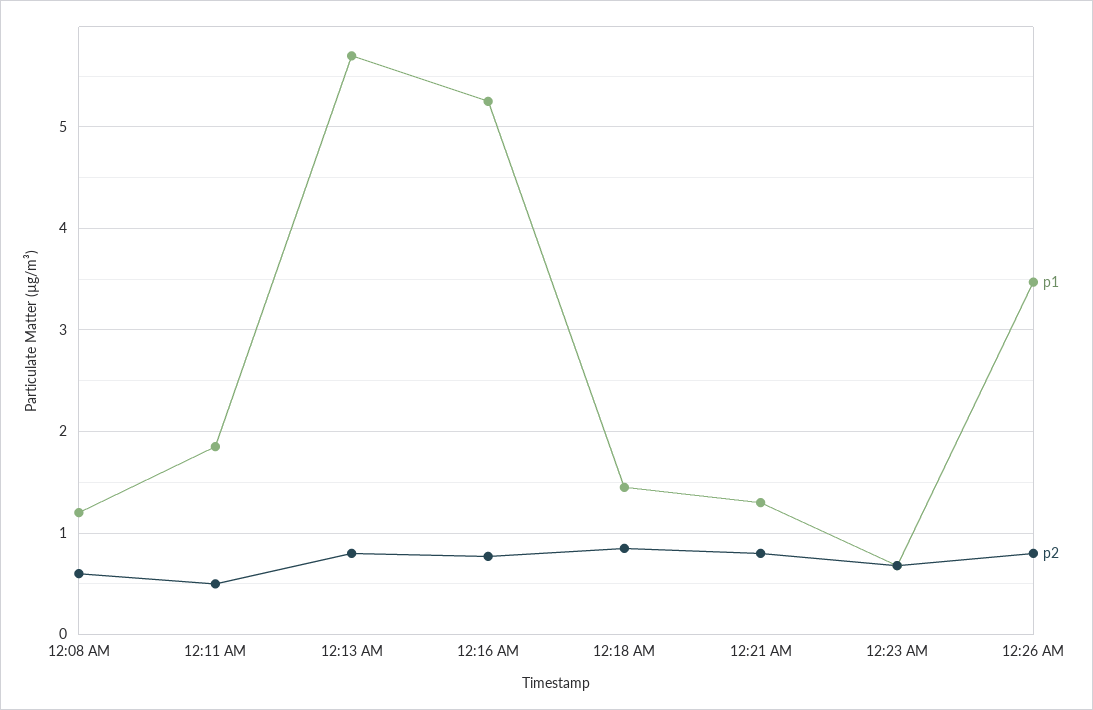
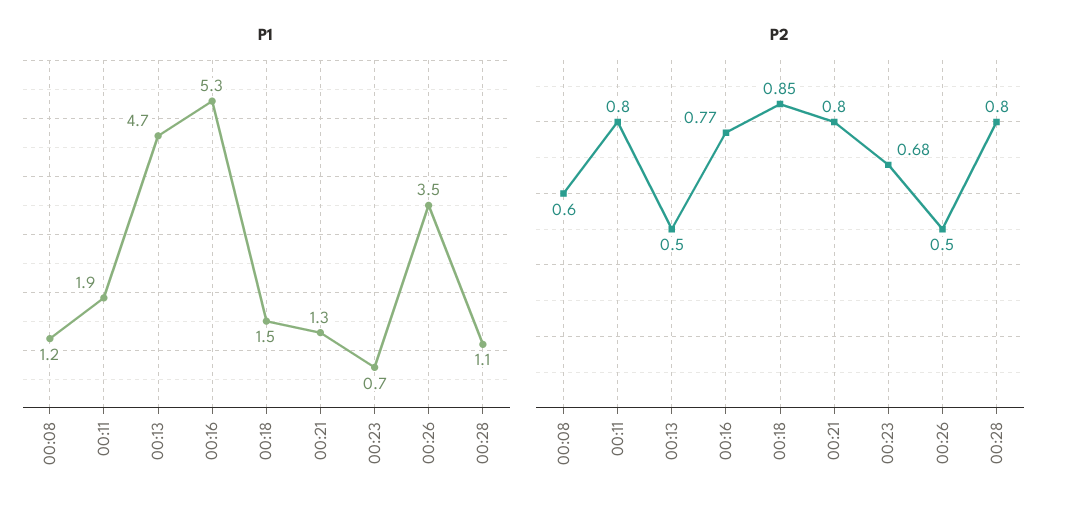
  {
    "p1": {
      "12:08 AM": 1.2,
      "12:11 AM": 1.9,
-     "12:13 AM": 5.7,
+     "12:13 AM": 4.7,
      "12:16 AM": 5.3,
      "12:18 AM": 1.5,
      "12:21 AM": 1.3,
      "12:23 AM": 0.7,
-     "12:26 AM": 3.5
+     "12:26 AM": 3.5,
+     "00:28": 1.1
    },
    "p2": {
      "12:08 AM": 0.6,
-     "12:11 AM": 0.5,
+     "12:11 AM": 0.8,
-     "12:13 AM": 0.8,
+     "12:13 AM": 0.5,
      "12:16 AM": 0.77,
      "12:18 AM": 0.85,
      "12:21 AM": 0.8,
      "12:23 AM": 0.68,
-     "12:26 AM": 0.8
+     "12:26 AM": 0.5,
+     "00:28": 0.8
    }
  }

